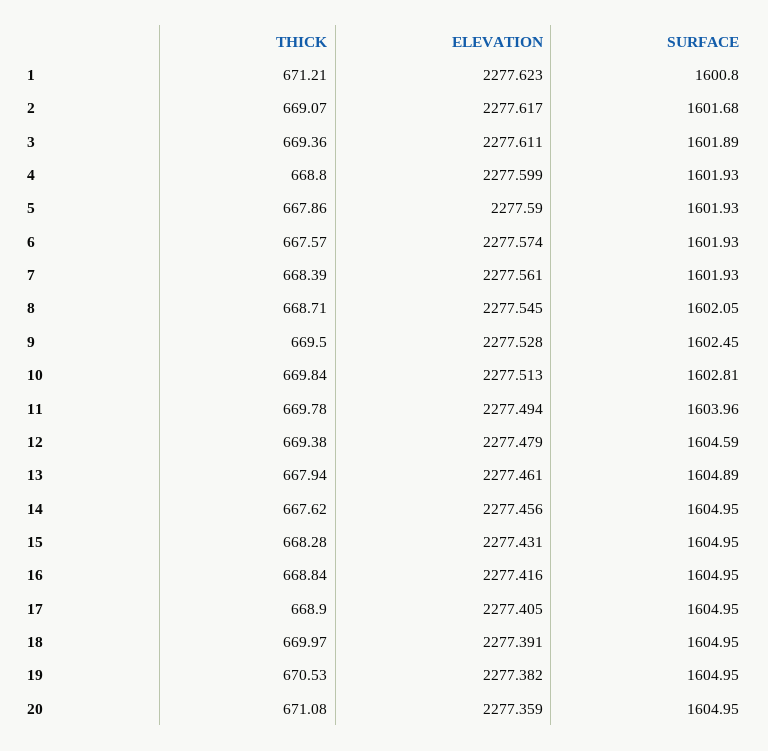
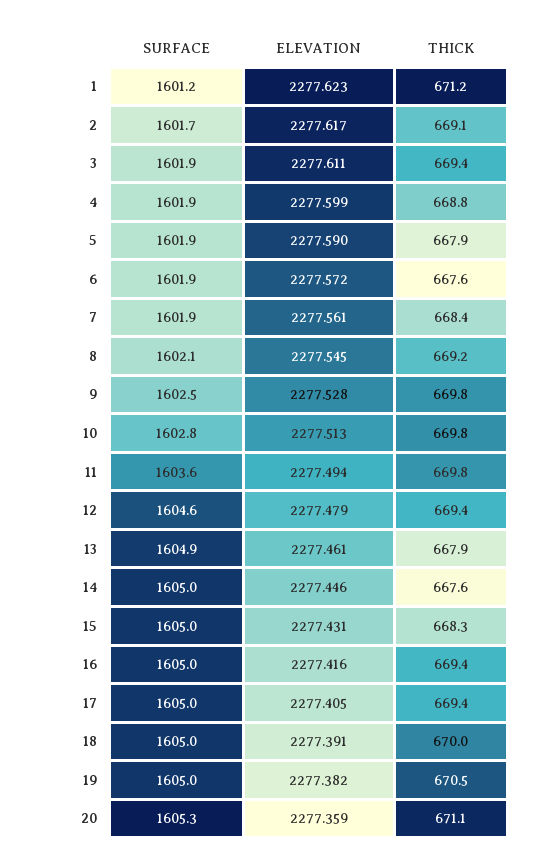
  {
    "THICK": {
      "1": 671.21,
      "2": 669.07,
      "3": 669.36,
      "4": 668.8,
      "5": 667.86,
      "6": 667.57,
      "7": 668.39,
-     "8": 668.71,
+     "8": 669.2,
-     "9": 669.5,
+     "9": 669.8,
      "10": 669.84,
      "11": 669.78,
      "12": 669.38,
      "13": 667.94,
      "14": 667.62,
      "15": 668.28,
-     "16": 668.84,
+     "16": 669.4,
-     "17": 668.9,
+     "17": 669.4,
      "18": 669.97,
      "19": 670.53,
      "20": 671.08
    },
    "ELEVATION": {
      "1": 2277.623,
      "2": 2277.617,
      "3": 2277.611,
      "4": 2277.599,
      "5": 2277.59,
-     "6": 2277.574,
+     "6": 2277.572,
      "7": 2277.561,
      "8": 2277.545,
      "9": 2277.528,
      "10": 2277.513,
      "11": 2277.494,
      "12": 2277.479,
      "13": 2277.461,
-     "14": 2277.456,
+     "14": 2277.446,
      "15": 2277.431,
      "16": 2277.416,
      "17": 2277.405,
      "18": 2277.391,
      "19": 2277.382,
      "20": 2277.359
    },
    "SURFACE": {
-     "1": 1600.8,
+     "1": 1601.2,
      "2": 1601.68,
      "3": 1601.89,
      "4": 1601.93,
      "5": 1601.93,
      "6": 1601.93,
      "7": 1601.93,
      "8": 1602.05,
      "9": 1602.45,
      "10": 1602.81,
-     "11": 1603.96,
+     "11": 1603.6,
      "12": 1604.59,
      "13": 1604.89,
      "14": 1604.95,
      "15": 1604.95,
      "16": 1604.95,
      "17": 1604.95,
      "18": 1604.95,
      "19": 1604.95,
-     "20": 1604.95
+     "20": 1605.3
    }
  }

